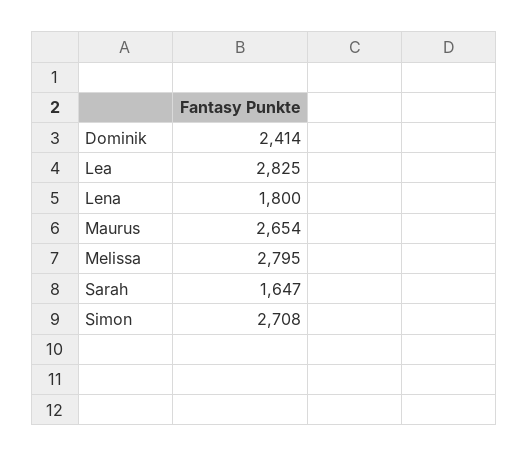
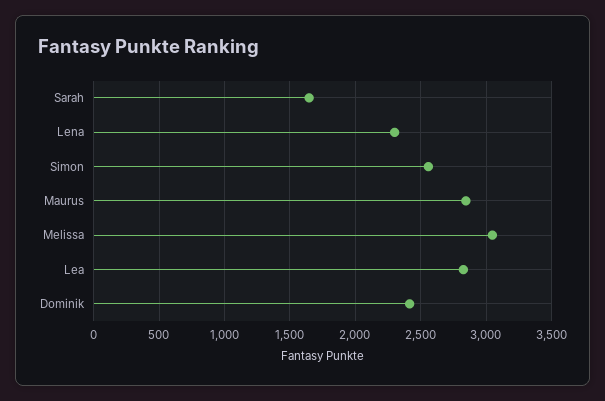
  {
    "Dominik": 2414,
    "Lea": 2825,
-   "Lena": 1800,
+   "Lena": 2300,
-   "Maurus": 2654,
+   "Maurus": 2850,
-   "Melissa": 2795,
+   "Melissa": 3050,
    "Sarah": 1647,
-   "Simon": 2708
+   "Simon": 2550
  }

